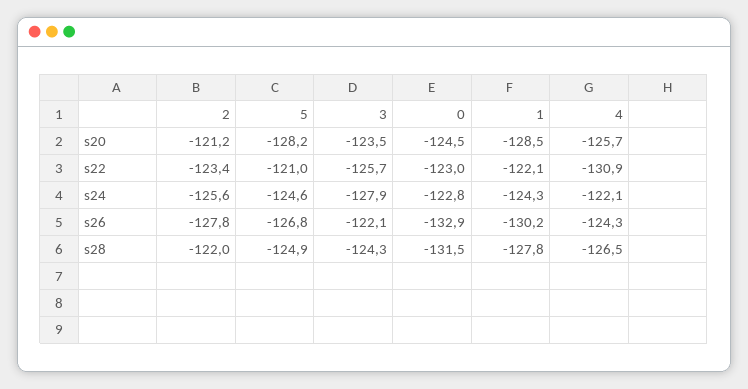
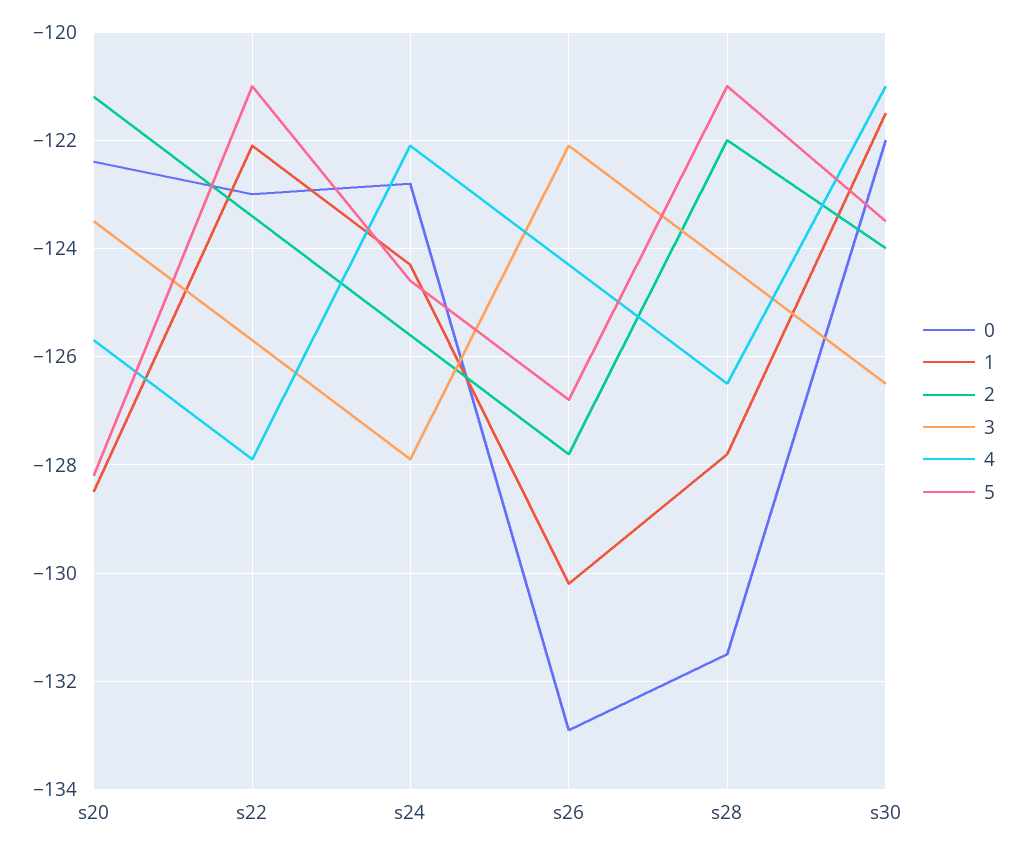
  {
    "2": {
      "s20": -121.2,
      "s22": -123.4,
      "s24": -125.6,
      "s26": -127.8,
-     "s28": -122
+     "s28": -122,
+     "s30": -124
    },
    "5": {
      "s20": -128.2,
      "s22": -121,
      "s24": -124.6,
      "s26": -126.8,
-     "s28": -124.9
+     "s28": -121,
+     "s30": -123.5
    },
    "3": {
      "s20": -123.5,
      "s22": -125.7,
      "s24": -127.9,
      "s26": -122.1,
-     "s28": -124.3
+     "s28": -124.3,
+     "s30": -126.5
    },
    "0": {
-     "s20": -124.5,
+     "s20": -122.5,
      "s22": -123,
      "s24": -122.8,
      "s26": -132.9,
-     "s28": -131.5
+     "s28": -131.5,
+     "s30": -122
    },
    "1": {
      "s20": -128.5,
      "s22": -122.1,
      "s24": -124.3,
      "s26": -130.2,
-     "s28": -127.8
+     "s28": -127.8,
+     "s30": -121.5
    },
    "4": {
      "s20": -125.7,
-     "s22": -130.9,
+     "s22": -128,
      "s24": -122.1,
      "s26": -124.3,
-     "s28": -126.5
+     "s28": -126.5,
+     "s30": -121
    }
  }

